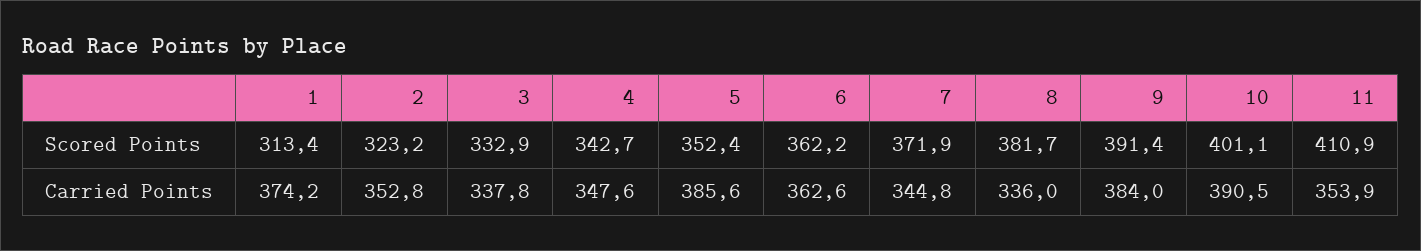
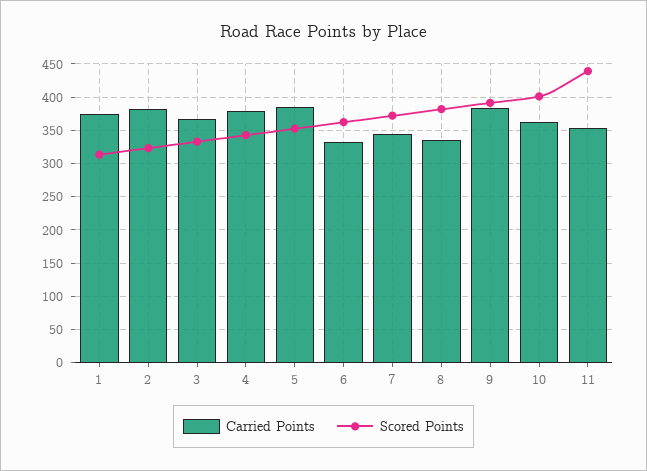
  {
    "Scored Points": {
      "1": 313.4,
      "2": 323.2,
      "3": 332.9,
      "4": 342.7,
      "5": 352.4,
      "6": 362.2,
      "7": 371.9,
      "8": 381.7,
      "9": 391.4,
      "10": 401.1,
-     "11": 410.9
+     "11": 440
    },
    "Carried Points": {
      "1": 374.2,
-     "2": 352.8,
+     "2": 380,
-     "3": 337.8,
+     "3": 370,
-     "4": 347.6,
+     "4": 380,
      "5": 385.6,
-     "6": 362.6,
+     "6": 330,
      "7": 344.8,
      "8": 336,
      "9": 384,
-     "10": 390.5,
+     "10": 360,
      "11": 353.9
    }
  }

